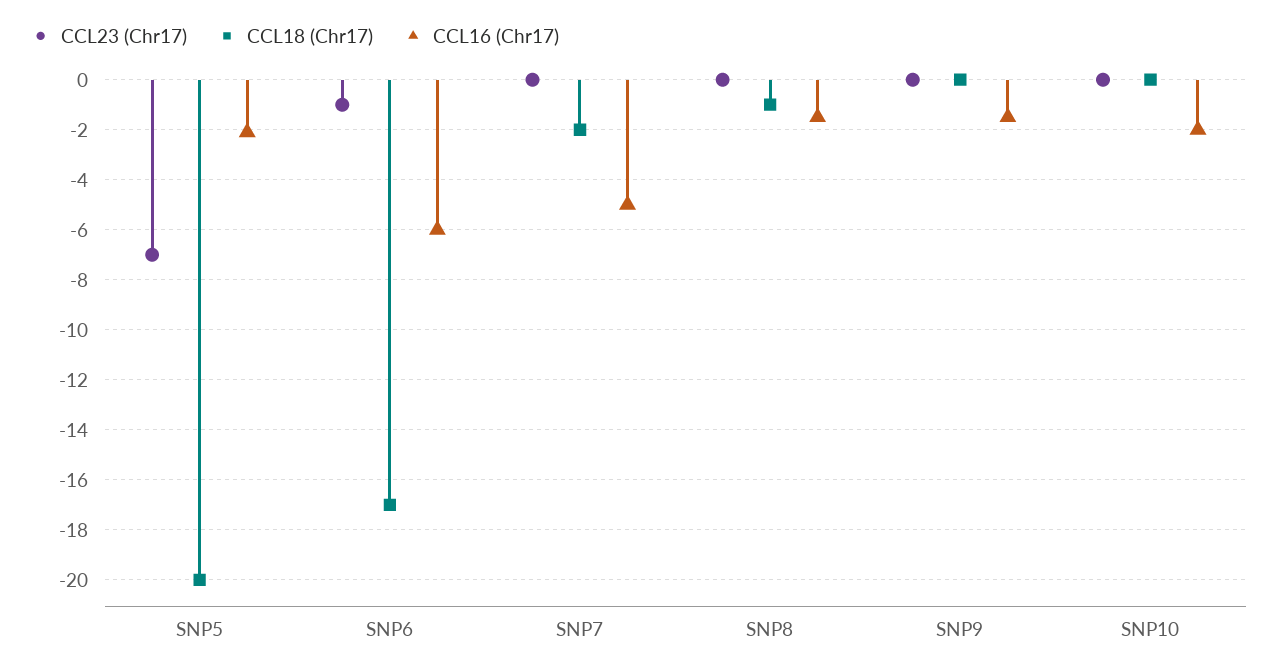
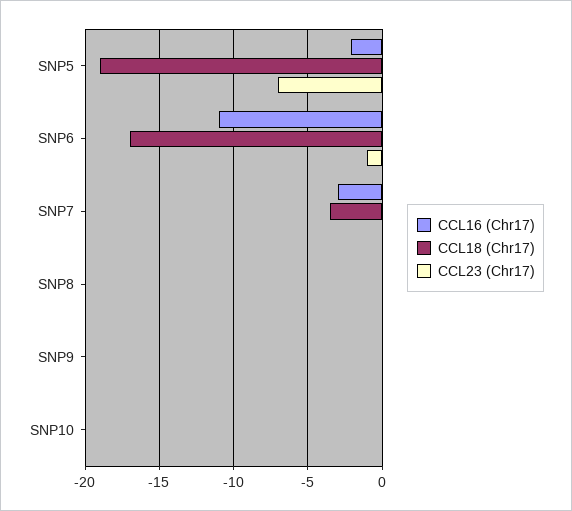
  {
    "CCL23 (Chr17)": {
      "SNP5": -7,
      "SNP6": -1,
      "SNP7": 0,
      "SNP8": 0,
      "SNP9": 0,
      "SNP10": 0
    },
    "CCL18 (Chr17)": {
-     "SNP5": -20,
+     "SNP5": -19,
      "SNP6": -17,
-     "SNP7": -2,
+     "SNP7": -3.5,
-     "SNP8": -1,
+     "SNP8": 0,
      "SNP9": 0,
      "SNP10": 0
    },
    "CCL16 (Chr17)": {
      "SNP5": -2,
-     "SNP6": -6,
+     "SNP6": -11,
-     "SNP7": -5,
+     "SNP7": -3,
-     "SNP8": -1.5,
+     "SNP8": 0,
-     "SNP9": -1.5,
+     "SNP9": 0,
-     "SNP10": -2
+     "SNP10": 0
    }
  }

